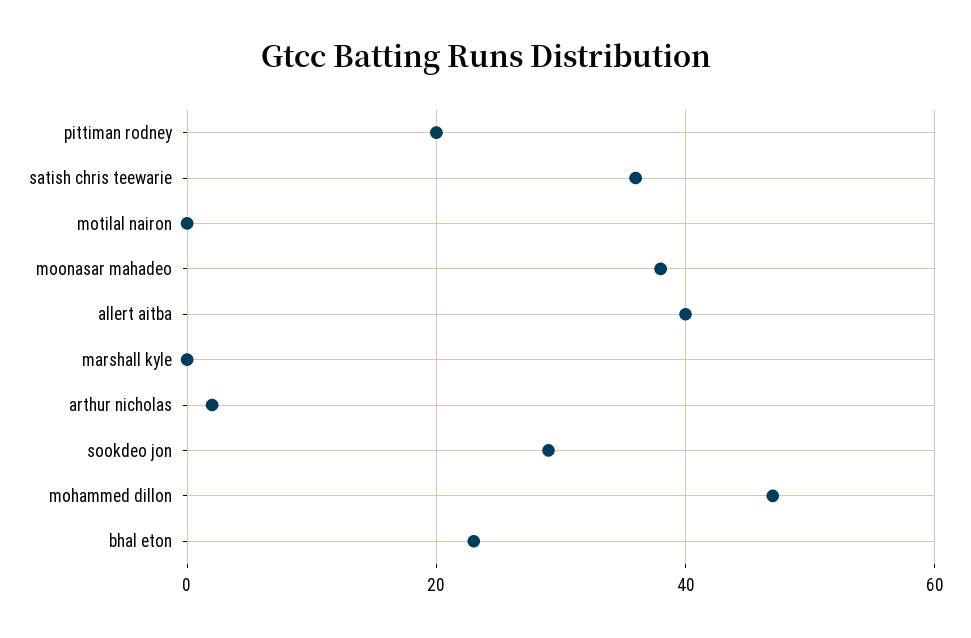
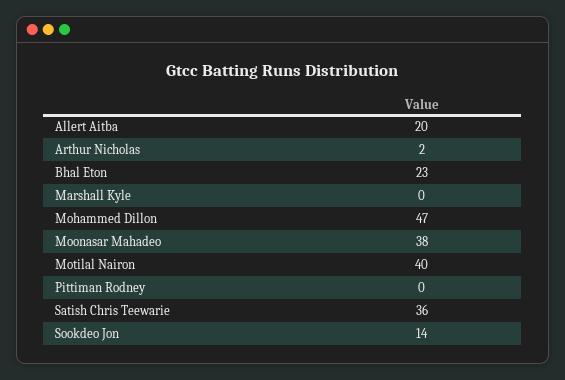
  {
-   "pittiman rodney": 20,
+   "pittiman rodney": 0,
    "satish chris teewarie": 36,
-   "motilal nairon": 0,
+   "motilal nairon": 40,
    "moonasar mahadeo": 38,
-   "allert aitba": 40,
+   "allert aitba": 20,
    "marshall kyle": 0,
    "arthur nicholas": 2,
-   "sookdeo jon": 30,
+   "sookdeo jon": 14,
    "mohammed dillon": 47,
    "bhal eton": 23
  }

